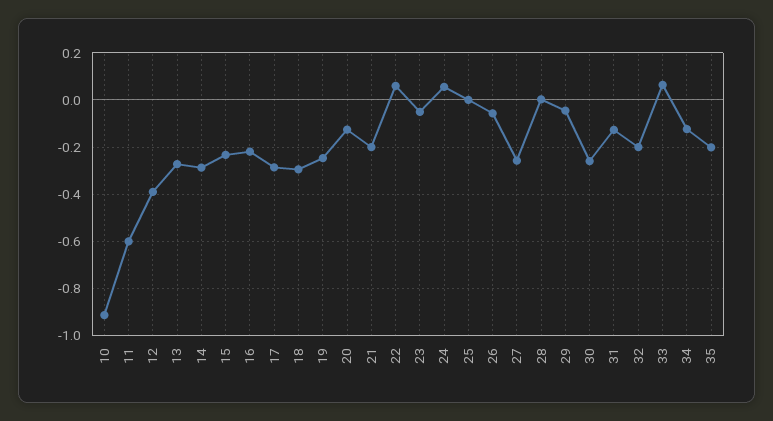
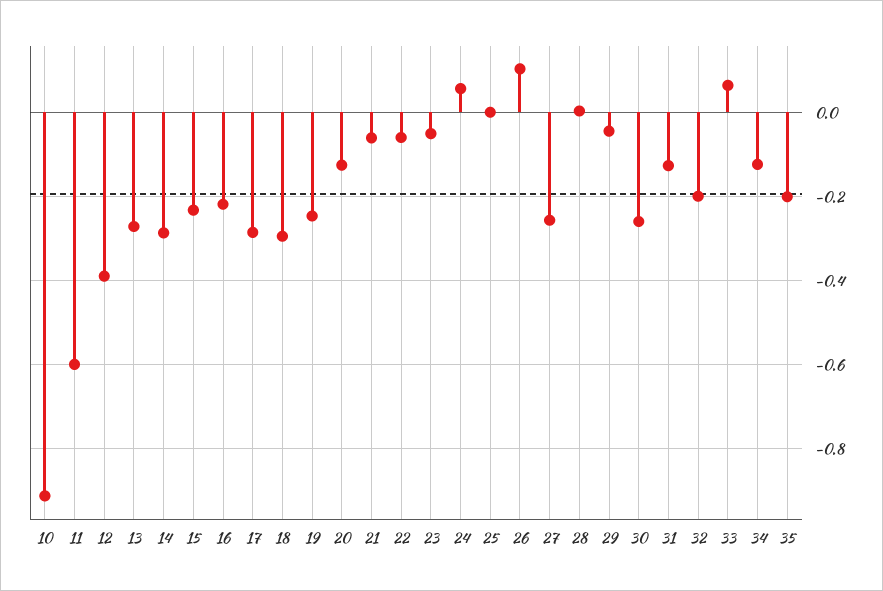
  {
    "10": -0.92,
    "11": -0.6,
    "12": -0.4,
    "13": -0.28,
    "14": -0.28,
    "15": -0.24,
    "16": -0.22,
    "17": -0.28,
    "18": -0.3,
    "19": -0.24,
    "20": -0.12,
-   "21": -0.2,
+   "21": -0.06,
-   "22": 0.05,
+   "22": -0.06,
    "23": -0.06,
    "24": 0.06,
    "25": 0,
-   "26": -0.05,
+   "26": 0.1,
    "27": -0.26,
    "28": 0,
    "29": -0.04,
    "30": -0.26,
    "31": -0.12,
    "32": -0.2,
    "33": 0.06,
    "34": -0.12,
    "35": -0.2
  }

